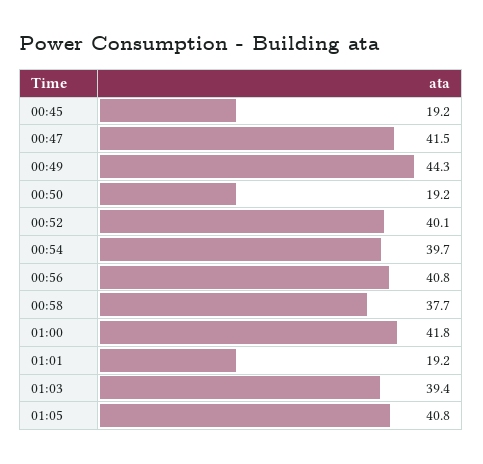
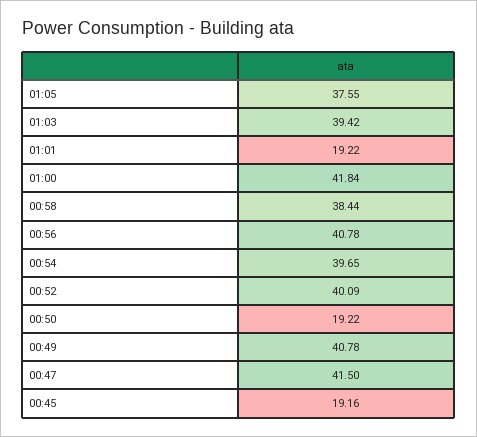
  {
    "00:45": 19.16,
    "00:47": 41.5,
-   "00:49": 44.3,
+   "00:49": 40.78,
    "00:50": 19.22,
    "00:52": 40.09,
    "00:54": 39.65,
    "00:56": 40.78,
-   "00:58": 37.7,
+   "00:58": 38.44,
    "01:00": 41.84,
    "01:01": 19.22,
    "01:03": 39.42,
-   "01:05": 40.8
+   "01:05": 37.55
  }

